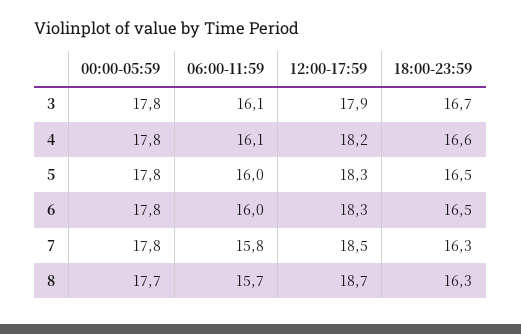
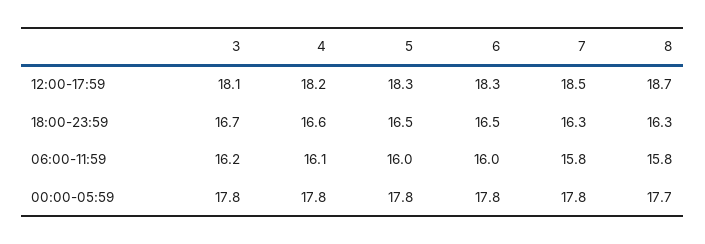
  {
    "00:00-05:59": {
      "3": 17.8,
      "4": 17.8,
      "5": 17.8,
      "6": 17.8,
      "7": 17.8,
      "8": 17.7
    },
    "06:00-11:59": {
-     "3": 16.1,
+     "3": 16.2,
      "4": 16.1,
      "5": 16,
      "6": 16,
      "7": 15.8,
-     "8": 15.7
+     "8": 15.8
    },
    "12:00-17:59": {
-     "3": 17.9,
+     "3": 18.1,
      "4": 18.2,
      "5": 18.3,
      "6": 18.3,
      "7": 18.5,
      "8": 18.7
    },
    "18:00-23:59": {
      "3": 16.7,
      "4": 16.6,
      "5": 16.5,
      "6": 16.5,
      "7": 16.3,
      "8": 16.3
    }
  }

